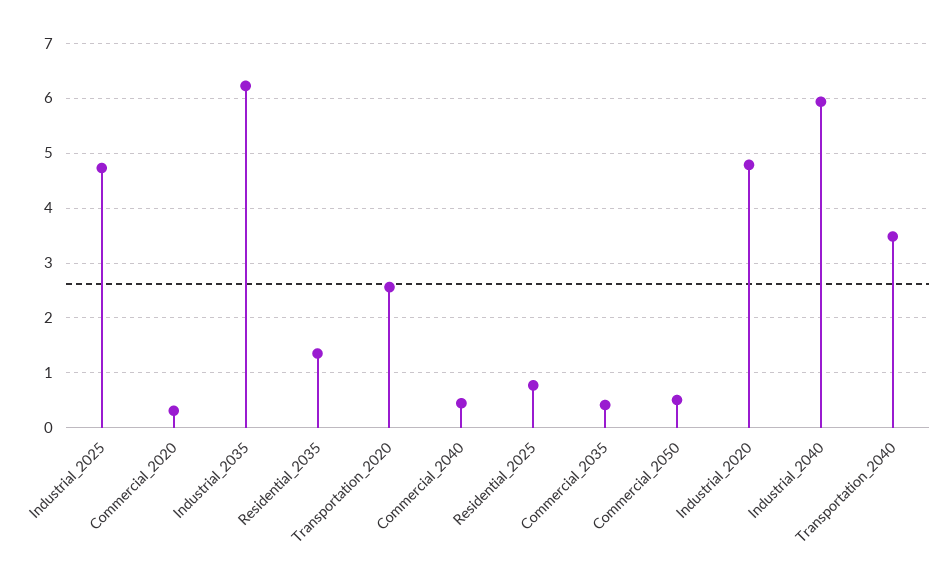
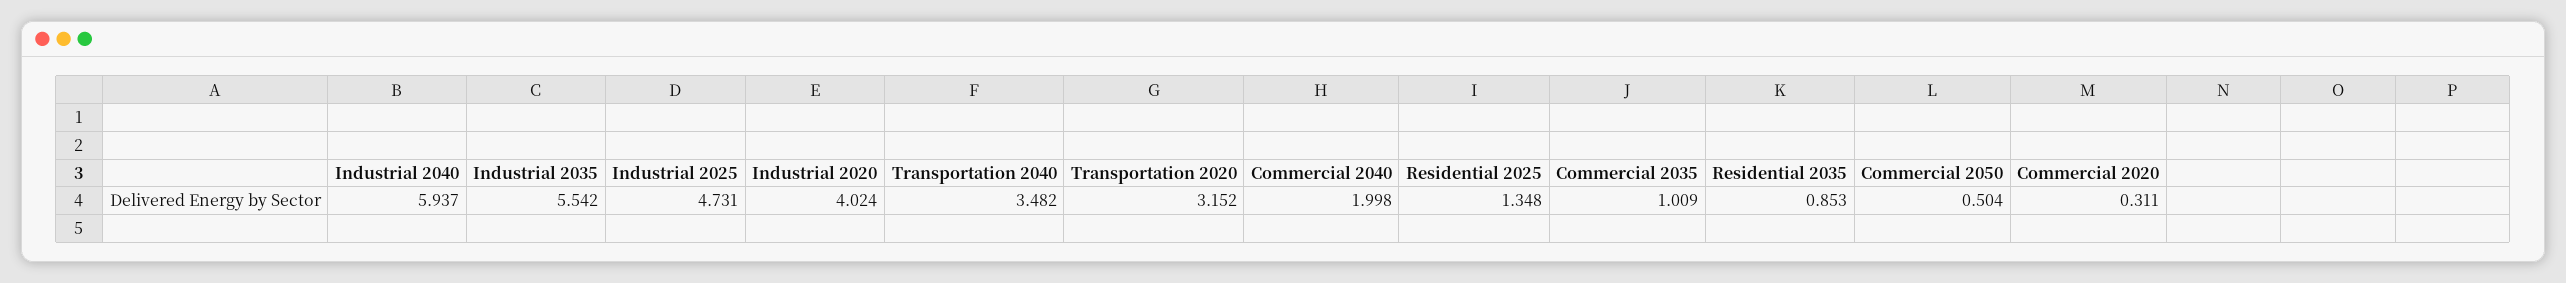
  {
    "Industrial_2025": 4.731,
    "Commercial_2020": 0.311,
-   "Industrial_2035": 6.2,
+   "Industrial_2035": 5.542,
-   "Residential_2035": 1.4,
+   "Residential_2035": 0.853,
-   "Transportation_2020": 2.6,
+   "Transportation_2020": 3.152,
-   "Commercial_2040": 0.4,
+   "Commercial_2040": 1.998,
-   "Residential_2025": 0.8,
+   "Residential_2025": 1.348,
-   "Commercial_2035": 0.4,
+   "Commercial_2035": 1.009,
    "Commercial_2050": 0.504,
-   "Industrial_2020": 4.8,
+   "Industrial_2020": 4.024,
    "Industrial_2040": 5.937,
    "Transportation_2040": 3.482
  }

